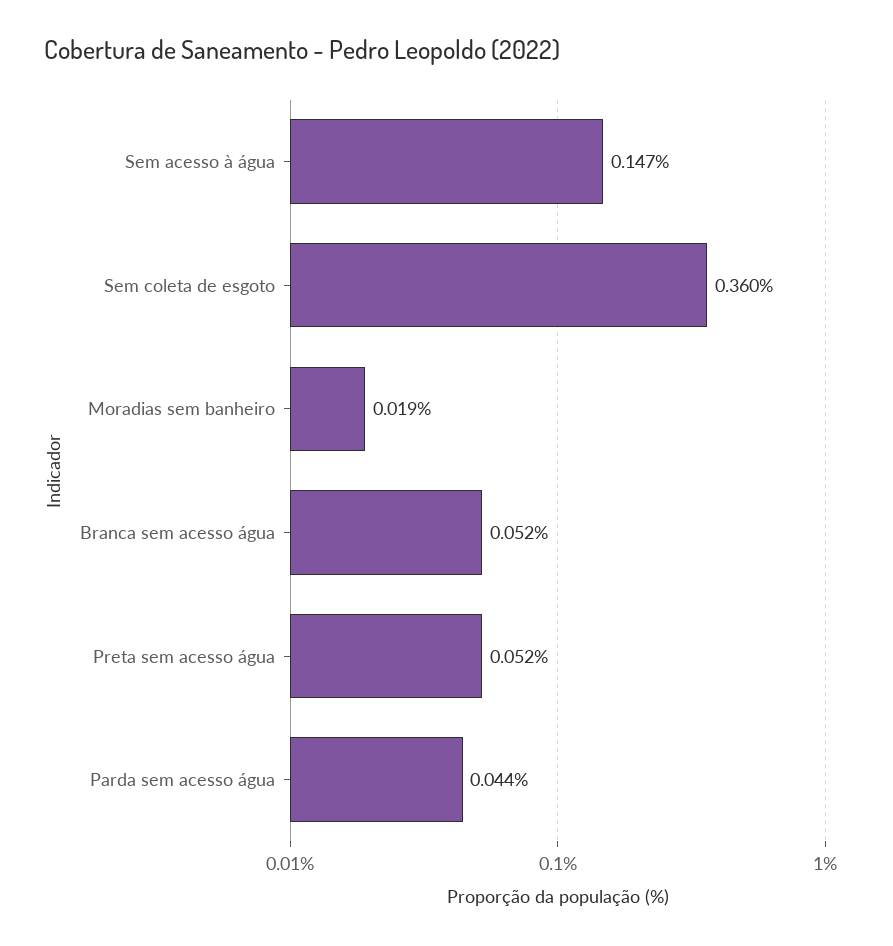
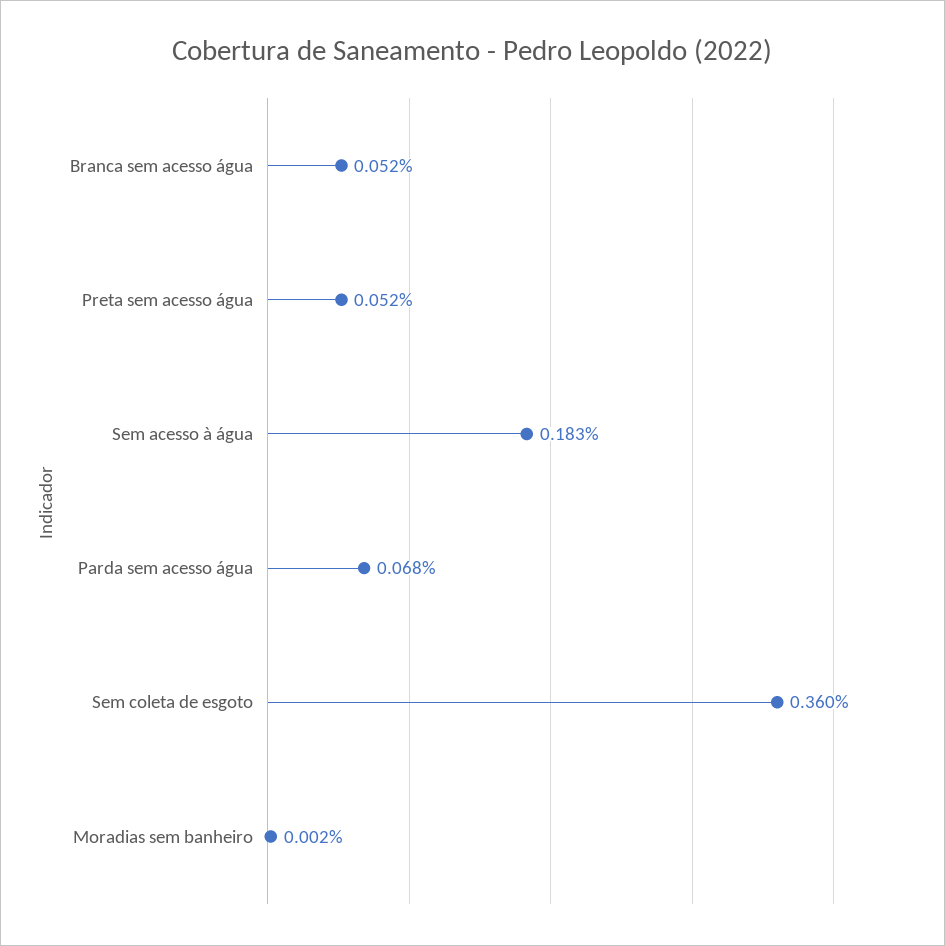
  {
-   "Sem acesso à água": 0.147,
+   "Sem acesso à água": 0.183,
    "Sem coleta de esgoto": 0.36,
-   "Moradias sem banheiro": 0.019,
+   "Moradias sem banheiro": 0.002,
    "Branca sem acesso água": 0.052,
    "Preta sem acesso água": 0.052,
-   "Parda sem acesso água": 0.044
+   "Parda sem acesso água": 0.068
  }

